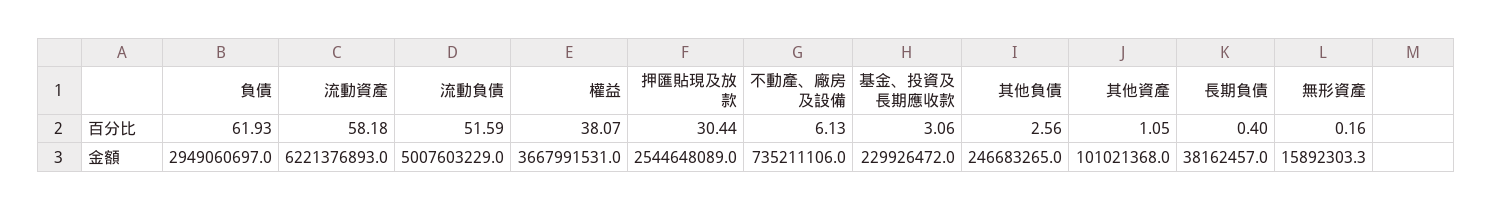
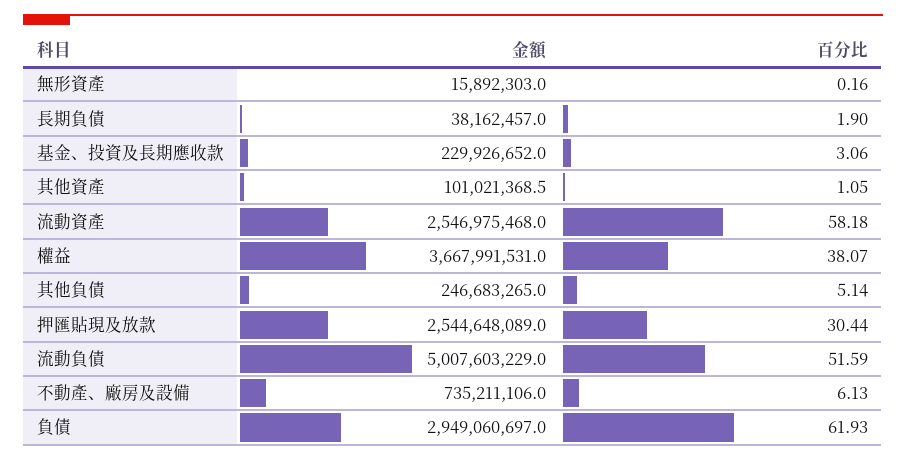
  {
    "負債": {
      "百分比": 61.93,
      "金額": 2949060697
    },
    "流動資產": {
      "百分比": 58.18,
-     "金額": 6221376893
+     "金額": 2546975468
    },
    "流動負債": {
      "百分比": 51.59,
      "金額": 5007603229
    },
    "權益": {
      "百分比": 38.07,
      "金額": 3667991531
    },
    "押匯貼現及放款": {
      "百分比": 30.44,
      "金額": 2544648089
    },
    "不動產、廠房及設備": {
      "百分比": 6.13,
      "金額": 735211106
    },
    "基金、投資及長期應收款": {
      "百分比": 3.06,
-     "金額": 229926472
+     "金額": 229926652
    },
    "其他負債": {
-     "百分比": 2.56,
+     "百分比": 5.14,
      "金額": 246683265
    },
    "其他資產": {
      "百分比": 1.05,
-     "金額": 101021368
+     "金額": 101021368.5
    },
    "長期負債": {
-     "百分比": 0.4,
+     "百分比": 1.9,
      "金額": 38162457
    },
    "無形資產": {
      "百分比": 0.16,
-     "金額": 15892303.3
+     "金額": 15892303
    }
  }

